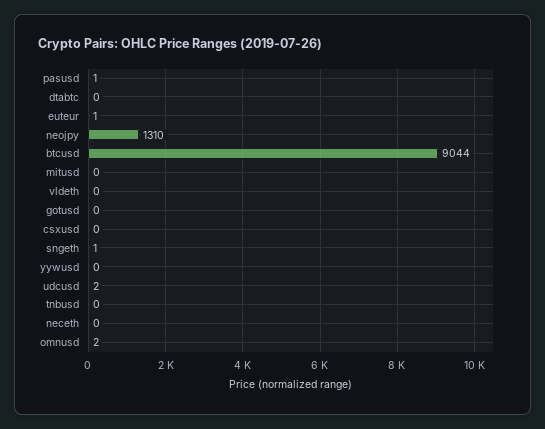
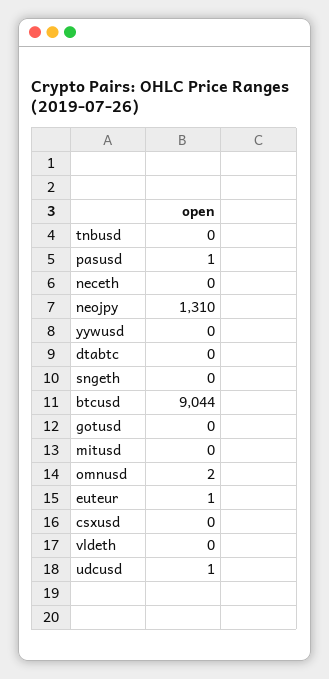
  {
    "pasusd": 1,
    "dtabtc": 0,
    "euteur": 1,
    "neojpy": 1310,
    "btcusd": 9044,
    "mitusd": 0,
    "vldeth": 0,
    "gotusd": 0,
    "csxusd": 0,
-   "sngeth": 1,
+   "sngeth": 0,
    "yywusd": 0,
-   "udcusd": 2,
+   "udcusd": 1,
    "tnbusd": 0,
    "neceth": 0,
    "omnusd": 2
  }

